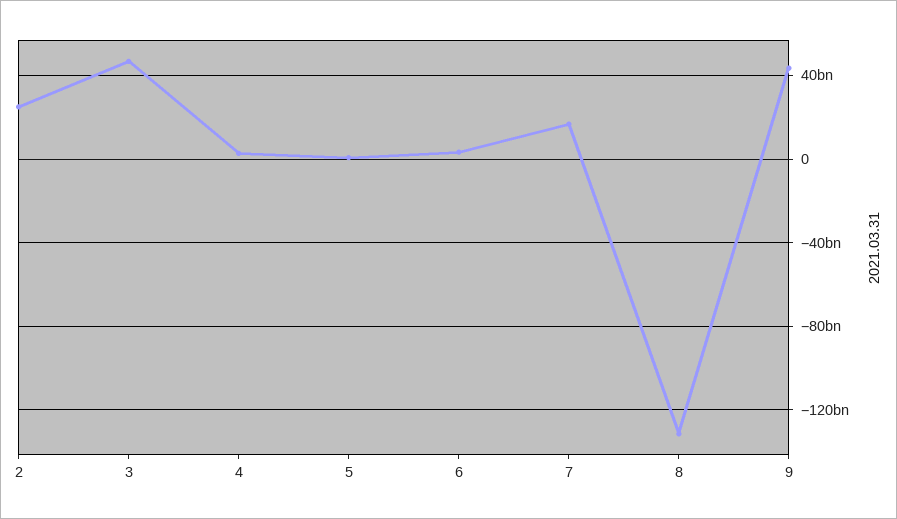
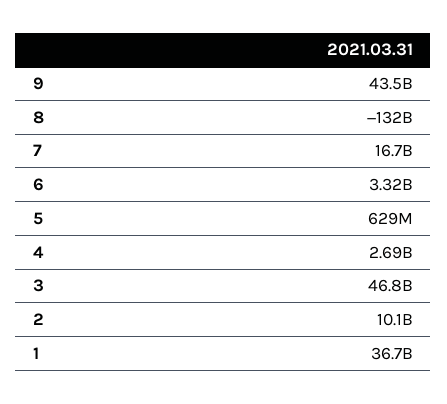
  {
-   "2": 25000000000,
+   "2": 10100000000,
    "3": 46800000000,
    "4": 2690000000,
    "5": 629000000,
    "6": 3320000000,
    "7": 16700000000,
    "8": -132000000000,
-   "9": 43500000000
+   "9": 43500000000,
+   "1": 36700000000
  }

